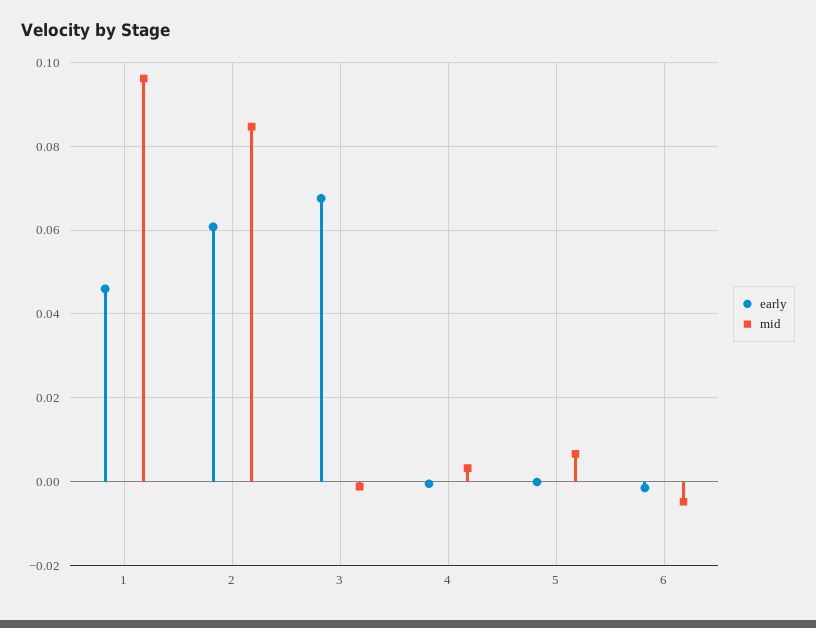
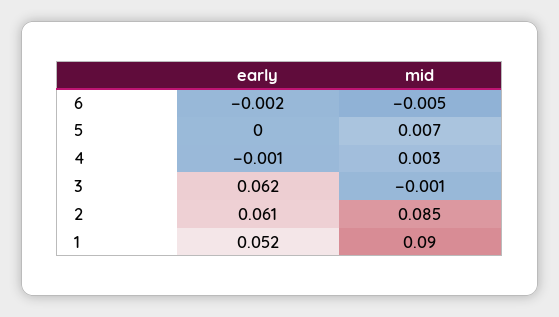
  {
    "early": {
-     "1": 0.046,
+     "1": 0.052,
      "2": 0.061,
-     "3": 0.068,
+     "3": 0.062,
      "4": -0.001,
      "5": 0,
      "6": -0.002
    },
    "mid": {
-     "1": 0.096,
+     "1": 0.09,
      "2": 0.085,
      "3": -0.001,
      "4": 0.003,
      "5": 0.007,
      "6": -0.005
    }
  }

